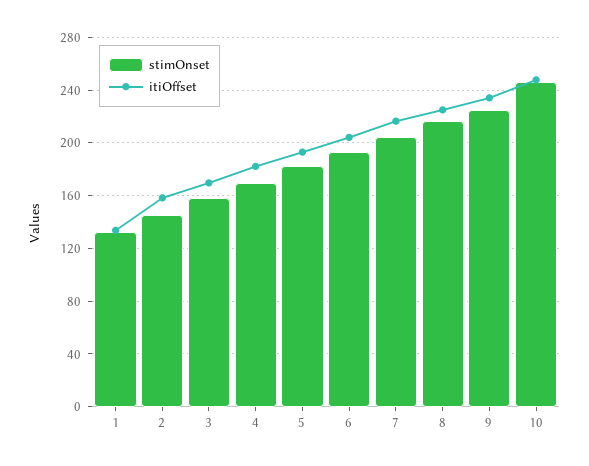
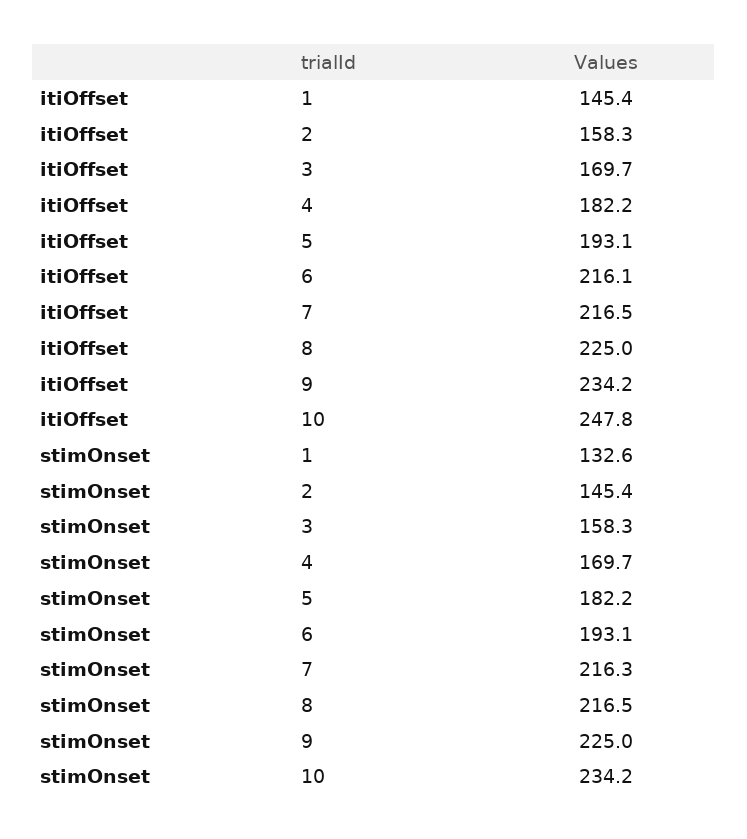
  {
    "stimOnset": {
      "1": 132.6,
      "2": 145.4,
      "3": 158.3,
      "4": 169.7,
      "5": 182.2,
      "6": 193.1,
-     "7": 205,
+     "7": 216.3,
      "8": 216.5,
      "9": 225,
-     "10": 245
+     "10": 234.2
    },
    "itiOffset": {
-     "1": 135,
+     "1": 145.4,
      "2": 158.3,
      "3": 169.7,
      "4": 182.2,
      "5": 193.1,
-     "6": 205,
+     "6": 216.1,
      "7": 216.5,
      "8": 225,
      "9": 234.2,
      "10": 247.8
    }
  }

